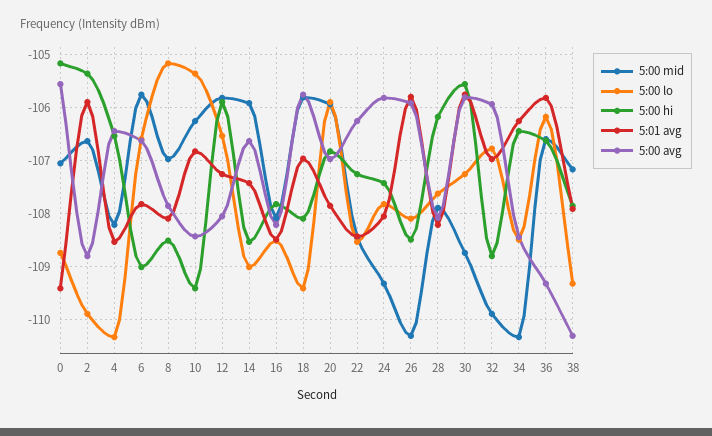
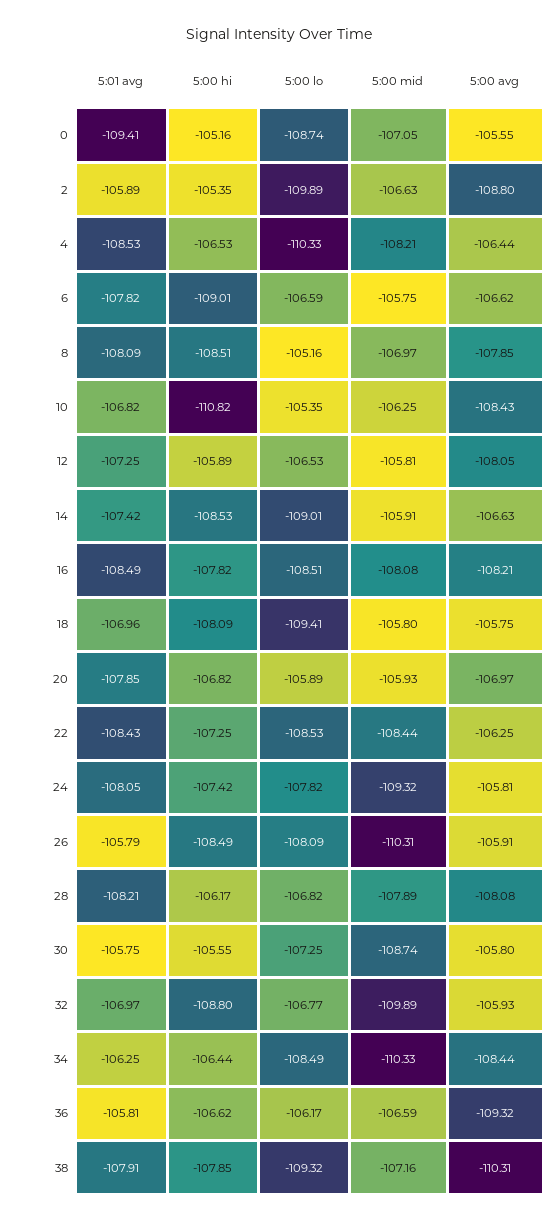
  {
    "5:00 mid": {
      "0": -107.05,
      "2": -106.63,
      "4": -108.21,
      "6": -105.75,
      "8": -106.97,
      "10": -106.25,
      "12": -105.81,
      "14": -105.91,
      "16": -108.08,
      "18": -105.8,
      "20": -105.93,
      "22": -108.44,
      "24": -109.32,
      "26": -110.31,
      "28": -107.89,
      "30": -108.74,
      "32": -109.89,
      "34": -110.33,
      "36": -106.59,
      "38": -107.16
    },
    "5:00 lo": {
      "0": -108.74,
      "2": -109.89,
      "4": -110.33,
      "6": -106.59,
      "8": -105.16,
      "10": -105.35,
      "12": -106.53,
      "14": -109.01,
      "16": -108.51,
      "18": -109.41,
      "20": -105.89,
      "22": -108.53,
      "24": -107.82,
      "26": -108.09,
-     "28": -107.6,
+     "28": -106.82,
      "30": -107.25,
      "32": -106.77,
      "34": -108.49,
      "36": -106.17,
      "38": -109.32
    },
    "5:00 hi": {
      "0": -105.16,
      "2": -105.35,
      "4": -106.53,
      "6": -109.01,
      "8": -108.51,
-     "10": -109.4,
+     "10": -110.82,
      "12": -105.89,
      "14": -108.53,
      "16": -107.82,
      "18": -108.09,
      "20": -106.82,
      "22": -107.25,
      "24": -107.42,
      "26": -108.49,
      "28": -106.17,
      "30": -105.55,
      "32": -108.8,
      "34": -106.44,
      "36": -106.62,
      "38": -107.85
    },
    "5:01 avg": {
      "0": -109.41,
      "2": -105.89,
      "4": -108.53,
      "6": -107.82,
      "8": -108.09,
      "10": -106.82,
      "12": -107.25,
      "14": -107.42,
      "16": -108.49,
      "18": -106.96,
      "20": -107.85,
      "22": -108.43,
      "24": -108.05,
      "26": -105.79,
      "28": -108.21,
      "30": -105.75,
      "32": -106.97,
      "34": -106.25,
      "36": -105.81,
      "38": -107.91
    },
    "5:00 avg": {
      "0": -105.55,
      "2": -108.8,
      "4": -106.44,
      "6": -106.62,
      "8": -107.85,
      "10": -108.43,
      "12": -108.05,
      "14": -106.63,
      "16": -108.21,
      "18": -105.75,
      "20": -106.97,
      "22": -106.25,
      "24": -105.81,
      "26": -105.91,
      "28": -108.08,
      "30": -105.8,
      "32": -105.93,
      "34": -108.44,
      "36": -109.32,
      "38": -110.31
    }
  }

